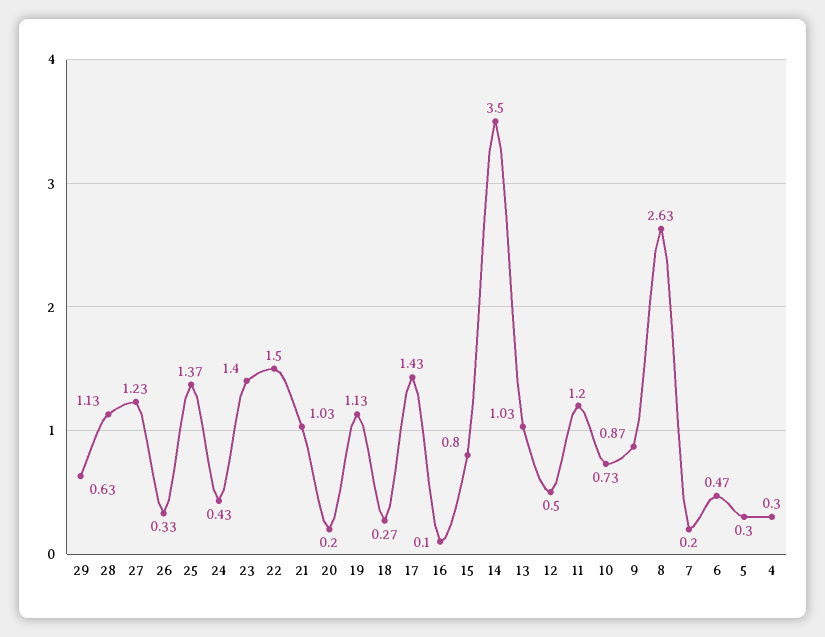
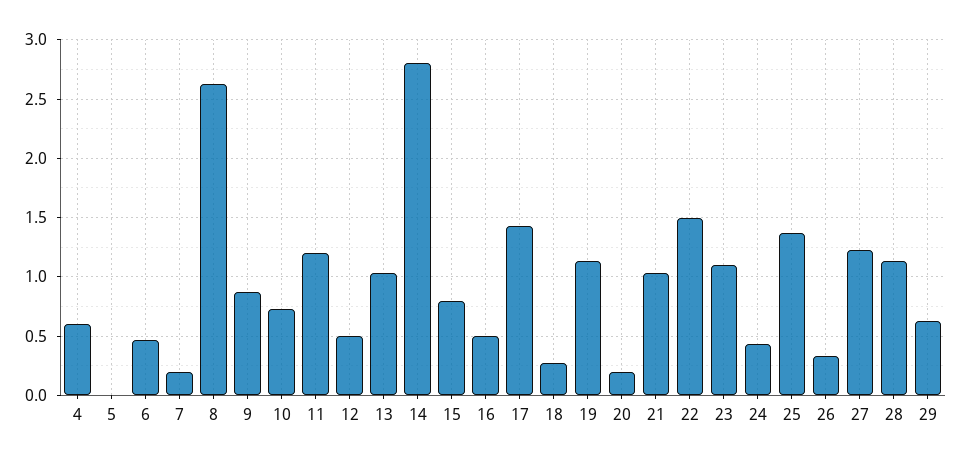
  {
    "29": 0.63,
    "28": 1.13,
    "27": 1.23,
    "26": 0.33,
    "25": 1.37,
    "24": 0.43,
-   "23": 1.4,
+   "23": 1.1,
    "22": 1.5,
    "21": 1.03,
    "20": 0.2,
    "19": 1.13,
    "18": 0.27,
    "17": 1.43,
-   "16": 0.1,
+   "16": 0.5,
    "15": 0.8,
-   "14": 3.5,
+   "14": 2.8,
    "13": 1.03,
    "12": 0.5,
    "11": 1.2,
    "10": 0.73,
    "9": 0.87,
    "8": 2.63,
    "7": 0.2,
    "6": 0.47,
-   "5": 0.3,
+   "5": 0,
-   "4": 0.3
+   "4": 0.6
  }

